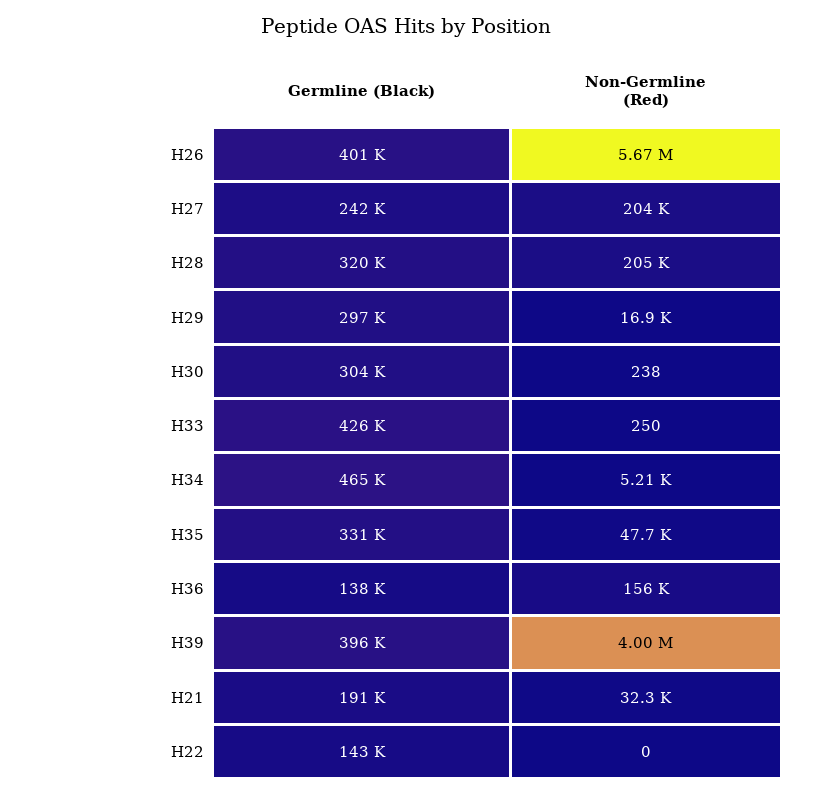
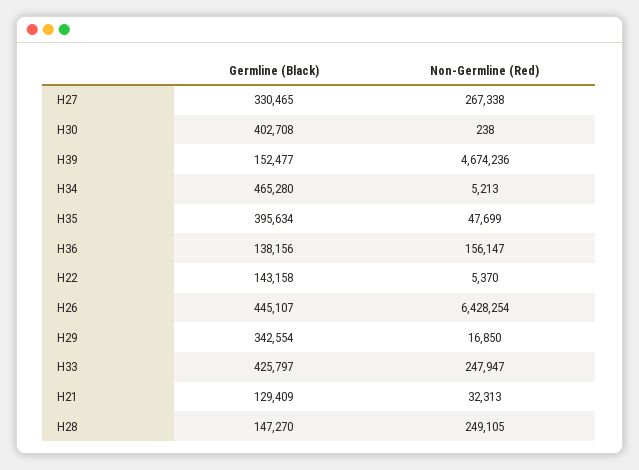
  {
    "Germline (Black)": {
-     "H26": 401000,
+     "H26": 445107,
-     "H27": 242000,
+     "H27": 330465,
-     "H28": 320000,
+     "H28": 147270,
-     "H29": 297000,
+     "H29": 342554,
-     "H30": 304000,
+     "H30": 402708,
      "H33": 425797,
      "H34": 465280,
-     "H35": 331000,
+     "H35": 395634,
      "H36": 138156,
-     "H39": 396000,
+     "H39": 152477,
-     "H21": 191000,
+     "H21": 129409,
      "H22": 143158
    },
    "Non-Germline (Red)": {
-     "H26": 5670000,
+     "H26": 6428254,
-     "H27": 204000,
+     "H27": 267338,
-     "H28": 205000,
+     "H28": 249105,
      "H29": 16850,
      "H30": 238,
-     "H33": 250,
+     "H33": 247947,
      "H34": 5213,
      "H35": 47699,
      "H36": 156147,
-     "H39": 4000000,
+     "H39": 4674236,
      "H21": 32313,
-     "H22": 0
+     "H22": 5370
    }
  }

